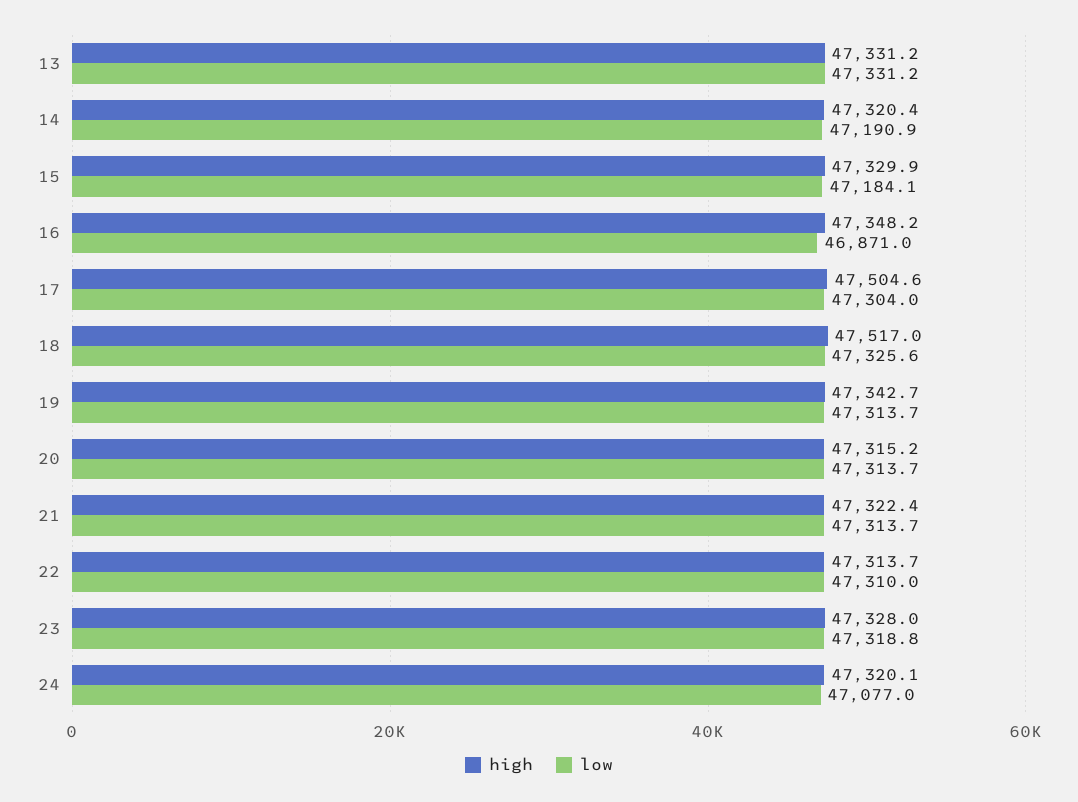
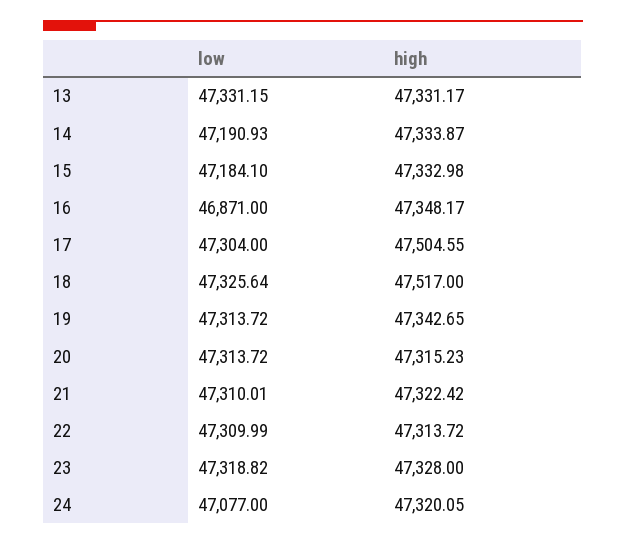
  {
    "high": {
      "13": 47331.17,
-     "14": 47320.4,
+     "14": 47333.87,
-     "15": 47329.9,
+     "15": 47332.98,
      "16": 47348.17,
      "17": 47504.55,
      "18": 47517,
      "19": 47342.65,
      "20": 47315.23,
      "21": 47322.42,
      "22": 47313.72,
      "23": 47328,
      "24": 47320.05
    },
    "low": {
      "13": 47331.15,
      "14": 47190.93,
      "15": 47184.1,
      "16": 46871,
      "17": 47304,
      "18": 47325.64,
      "19": 47313.72,
      "20": 47313.72,
-     "21": 47313.7,
+     "21": 47310.01,
      "22": 47309.99,
      "23": 47318.82,
      "24": 47077
    }
  }

